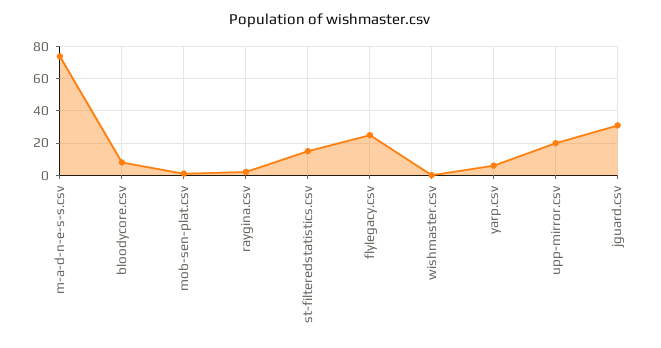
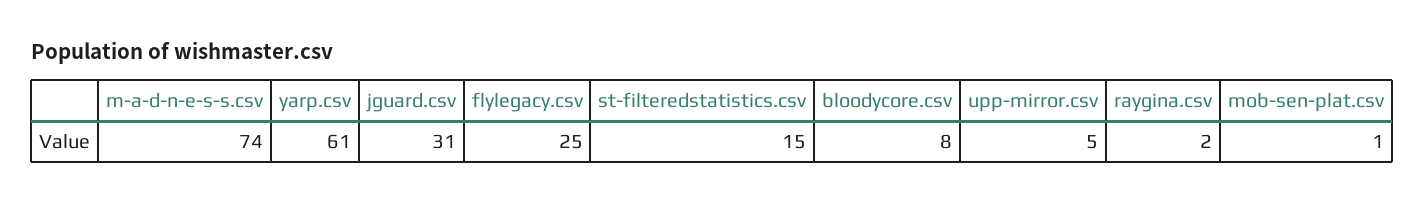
  {
    "m-a-d-n-e-s-s.csv": 74,
    "bloodycore.csv": 8,
    "mob-sen-plat.csv": 1,
    "raygina.csv": 2,
    "st-filteredstatistics.csv": 15,
    "flylegacy.csv": 25,
-   "wishmaster.csv": 0,
-   "yarp.csv": 5,
+   "yarp.csv": 61,
-   "upp-mirror.csv": 20,
+   "upp-mirror.csv": 5,
    "jguard.csv": 31
  }

